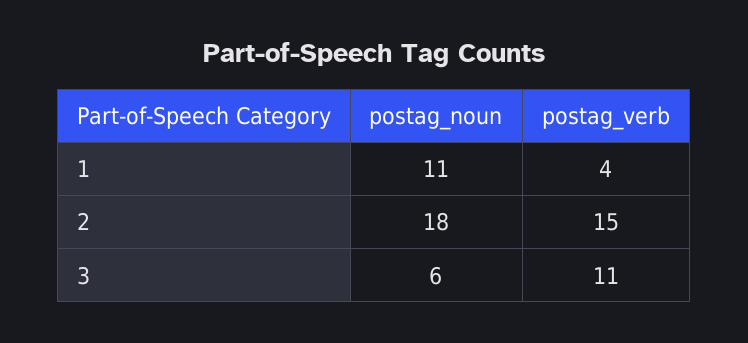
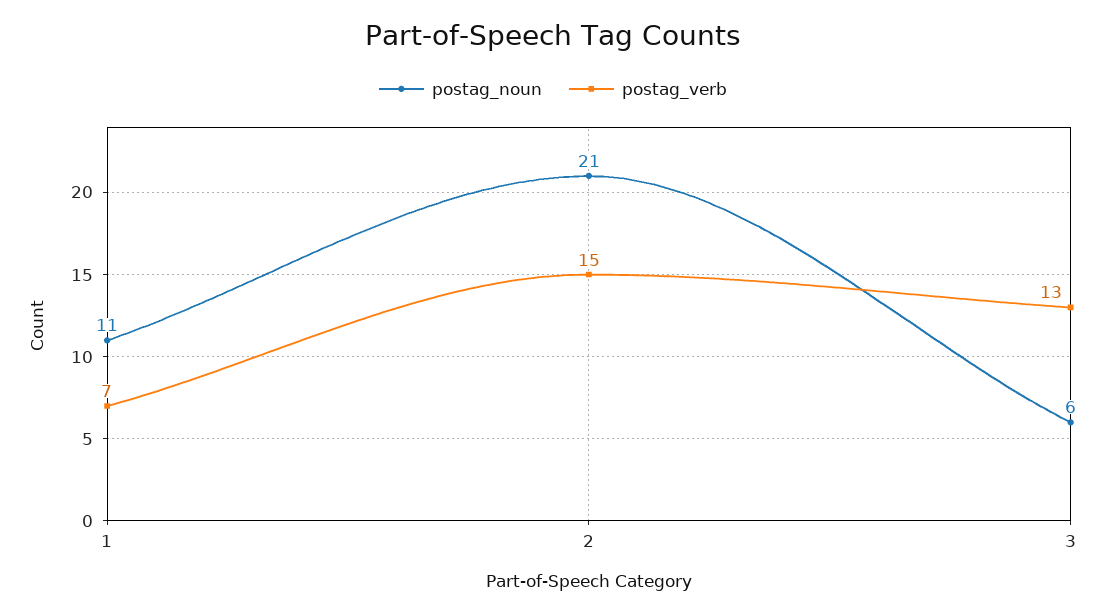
  {
    "postag_noun": {
      "1": 11,
-     "2": 18,
+     "2": 21,
      "3": 6
    },
    "postag_verb": {
-     "1": 4,
+     "1": 7,
      "2": 15,
-     "3": 11
+     "3": 13
    }
  }

